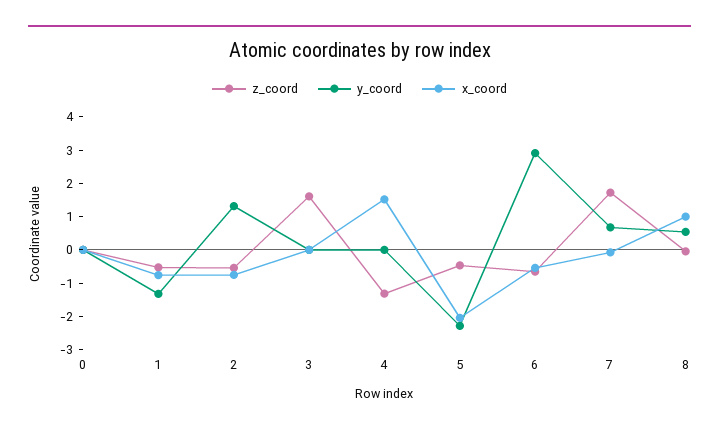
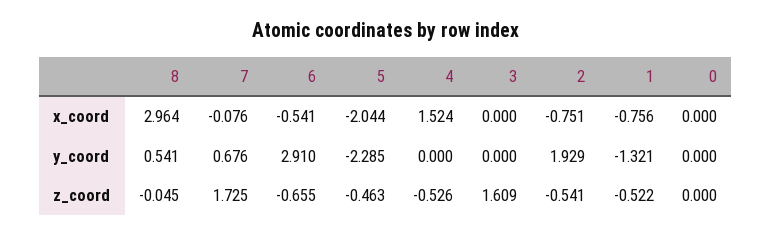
  {
    "z_coord": {
      "0": 0,
      "1": -0.522,
      "2": -0.541,
      "3": 1.609,
-     "4": -1.25,
+     "4": -0.526,
      "5": -0.463,
      "6": -0.655,
      "7": 1.725,
      "8": -0.045
    },
    "y_coord": {
      "0": 0,
      "1": -1.321,
-     "2": 1.25,
+     "2": 1.929,
      "3": 0,
      "4": 0,
      "5": -2.285,
      "6": 2.91,
      "7": 0.676,
      "8": 0.541
    },
    "x_coord": {
      "0": 0,
      "1": -0.756,
      "2": -0.751,
      "3": 0,
      "4": 1.524,
      "5": -2.044,
      "6": -0.541,
      "7": -0.076,
-     "8": 1
+     "8": 2.964
    }
  }

